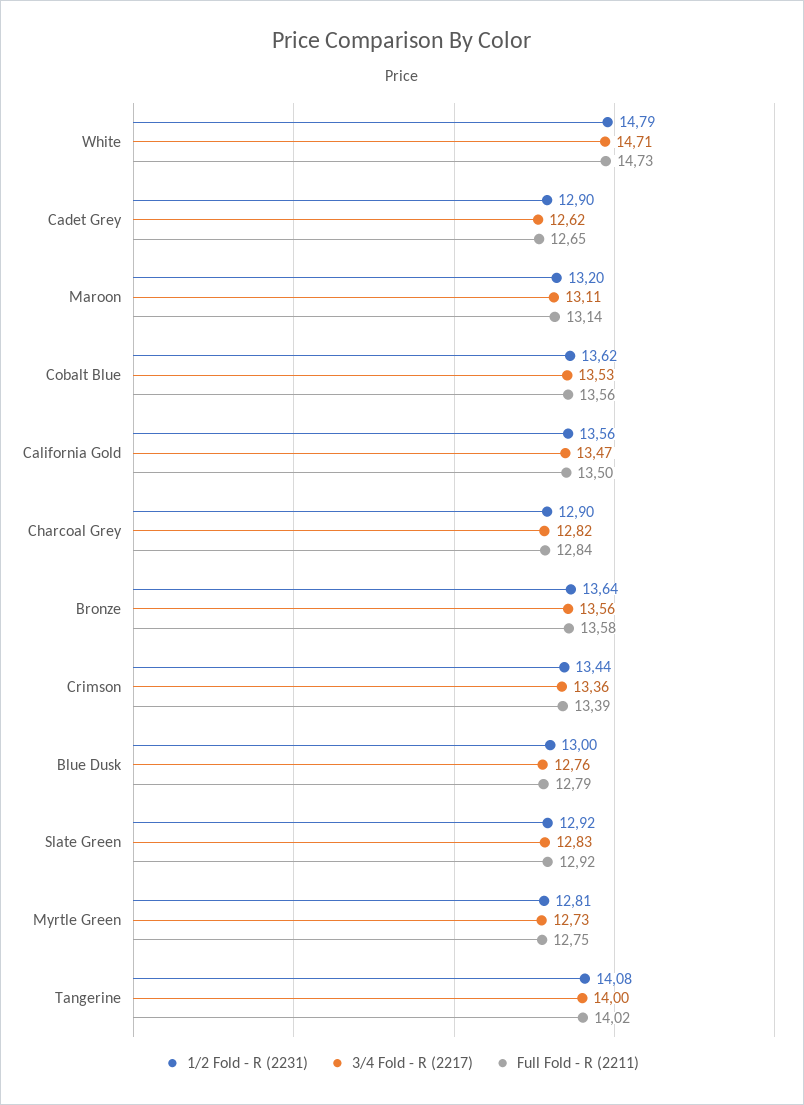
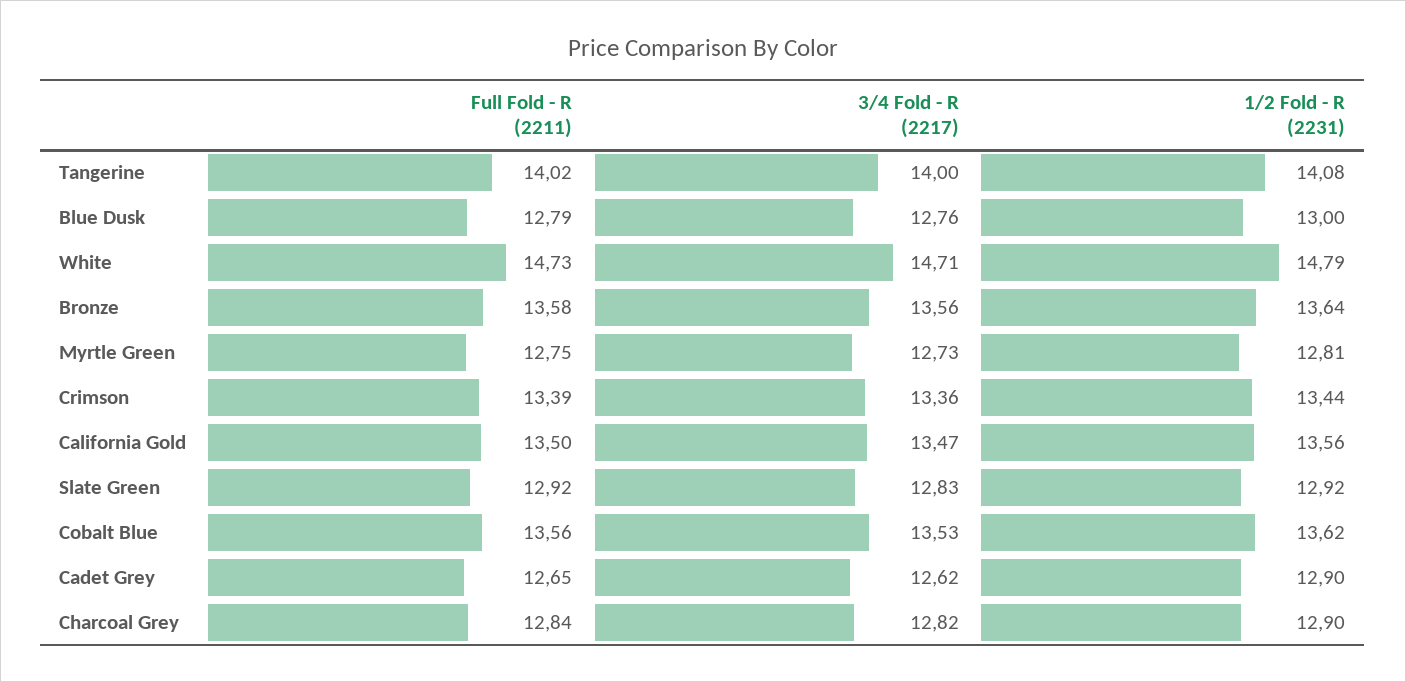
  {
    "1/2 Fold - R (2231)": {
      "White": 14.79,
      "Cadet Grey": 12.9,
-     "Maroon": 13.2,
      "Cobalt Blue": 13.62,
      "California Gold": 13.56,
      "Charcoal Grey": 12.9,
      "Bronze": 13.64,
      "Crimson": 13.44,
      "Blue Dusk": 13,
      "Slate Green": 12.92,
      "Myrtle Green": 12.81,
      "Tangerine": 14.08
    },
    "3/4 Fold - R (2217)": {
      "White": 14.71,
      "Cadet Grey": 12.62,
-     "Maroon": 13.11,
      "Cobalt Blue": 13.53,
      "California Gold": 13.47,
      "Charcoal Grey": 12.82,
      "Bronze": 13.56,
      "Crimson": 13.36,
      "Blue Dusk": 12.76,
      "Slate Green": 12.83,
      "Myrtle Green": 12.73,
      "Tangerine": 14
    },
    "Full Fold - R (2211)": {
      "White": 14.73,
      "Cadet Grey": 12.65,
-     "Maroon": 13.14,
      "Cobalt Blue": 13.56,
      "California Gold": 13.5,
      "Charcoal Grey": 12.84,
      "Bronze": 13.58,
      "Crimson": 13.39,
      "Blue Dusk": 12.79,
      "Slate Green": 12.92,
      "Myrtle Green": 12.75,
      "Tangerine": 14.02
    }
  }

